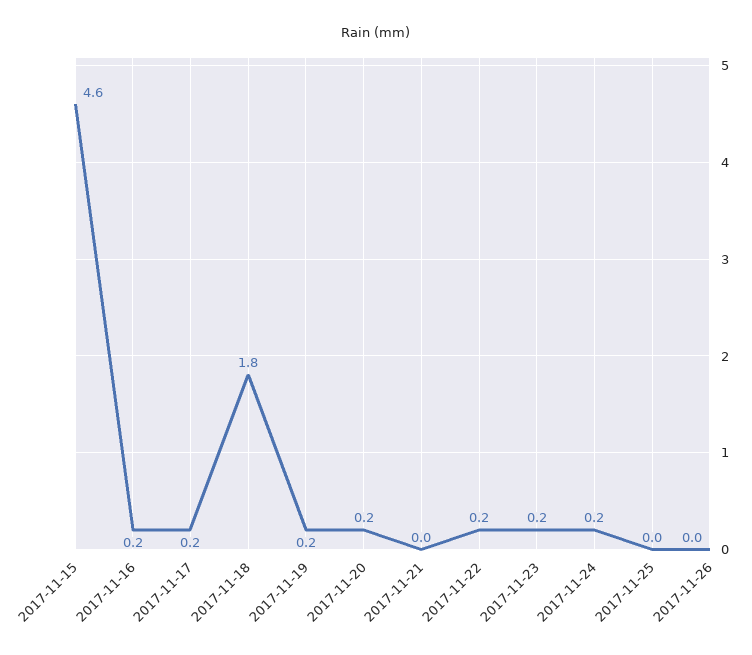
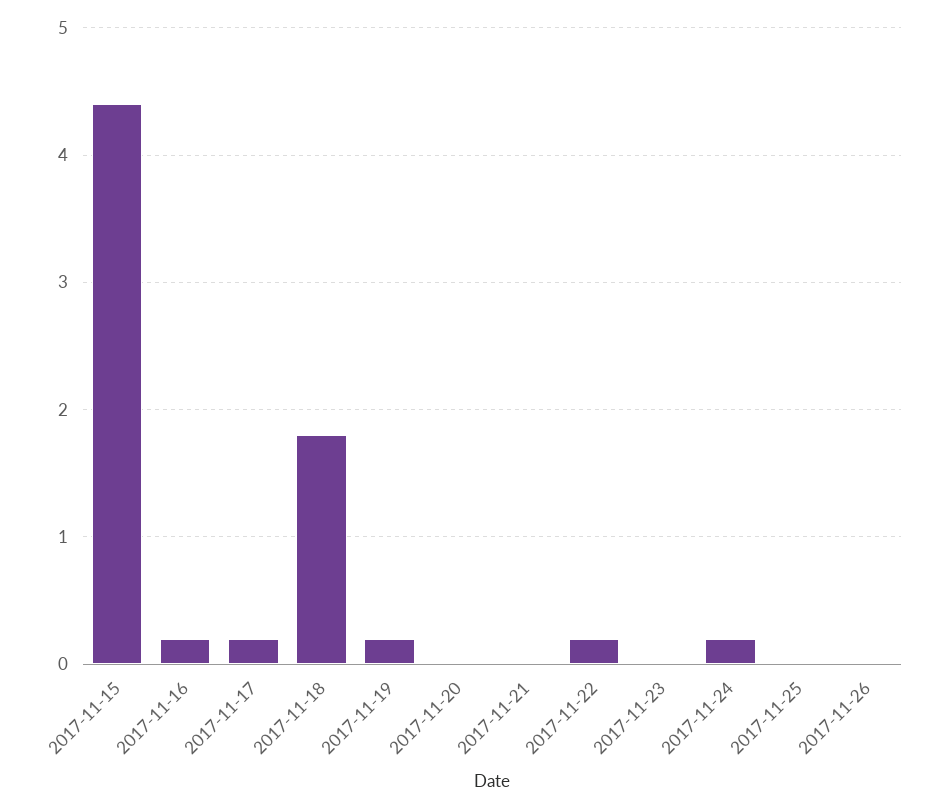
  {
-   "2017-11-15": 4.6,
+   "2017-11-15": 4.4,
    "2017-11-16": 0.2,
    "2017-11-17": 0.2,
    "2017-11-18": 1.8,
    "2017-11-19": 0.2,
-   "2017-11-20": 0.2,
+   "2017-11-20": 0,
    "2017-11-21": 0,
    "2017-11-22": 0.2,
-   "2017-11-23": 0.2,
+   "2017-11-23": 0,
    "2017-11-24": 0.2,
    "2017-11-25": 0,
    "2017-11-26": 0
  }

